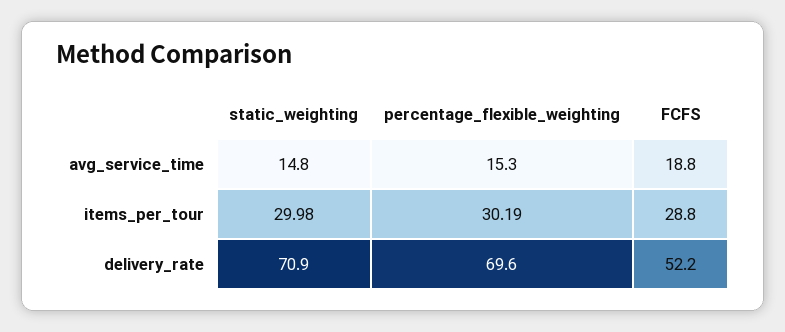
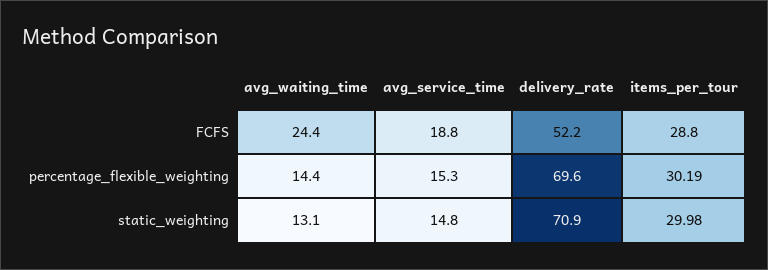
  {
    "static_weighting": {
      "avg_service_time": 14.8,
      "items_per_tour": 29.98,
-     "delivery_rate": 70.9
+     "delivery_rate": 70.9,
+     "avg_waiting_time": 13.1
    },
    "percentage_flexible_weighting": {
      "avg_service_time": 15.3,
      "items_per_tour": 30.19,
-     "delivery_rate": 69.6
+     "delivery_rate": 69.6,
+     "avg_waiting_time": 14.4
    },
    "FCFS": {
      "avg_service_time": 18.8,
      "items_per_tour": 28.8,
-     "delivery_rate": 52.2
+     "delivery_rate": 52.2,
+     "avg_waiting_time": 24.4
    }
  }

